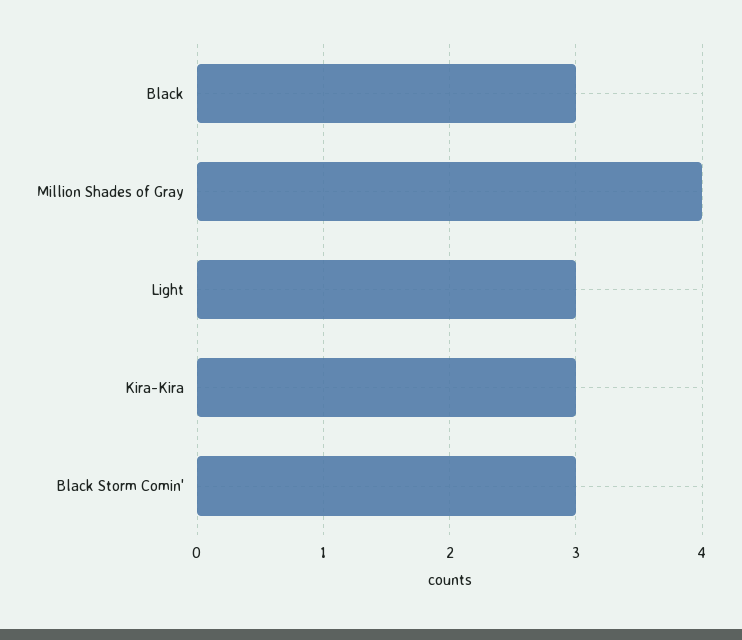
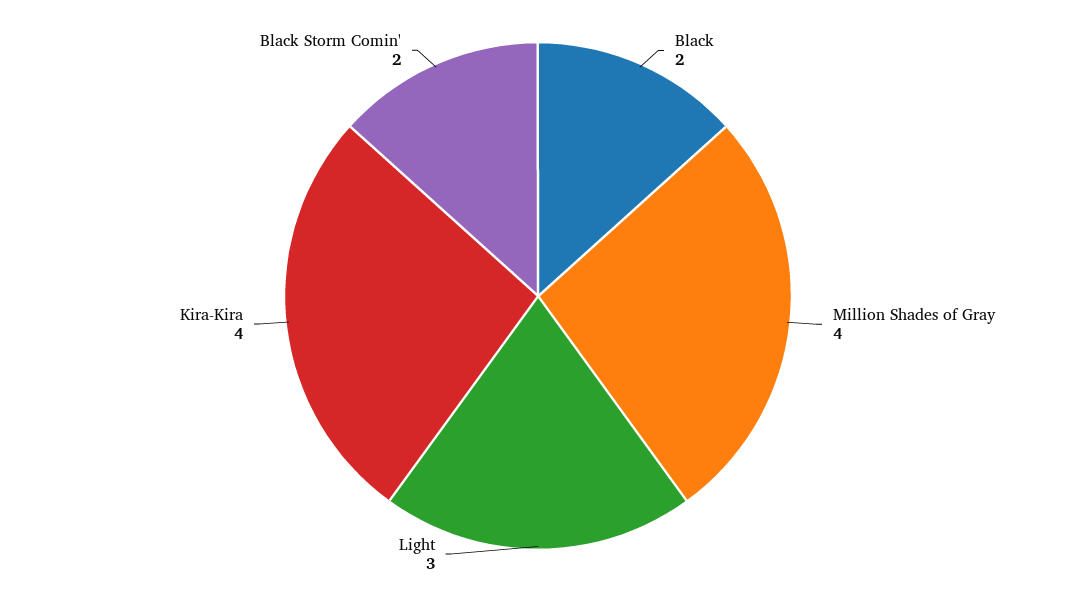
  {
-   "Black": 3,
+   "Black": 2,
    "Million Shades of Gray": 4,
    "Light": 3,
-   "Kira-Kira": 3,
+   "Kira-Kira": 4,
-   "Black Storm Comin'": 3
+   "Black Storm Comin'": 2
  }

